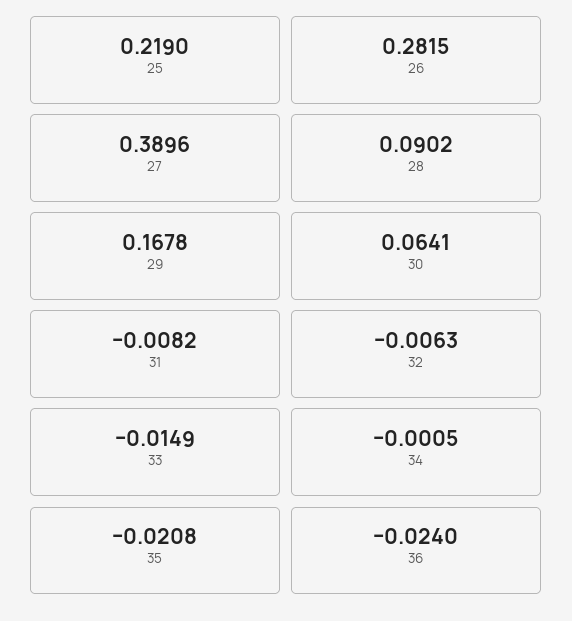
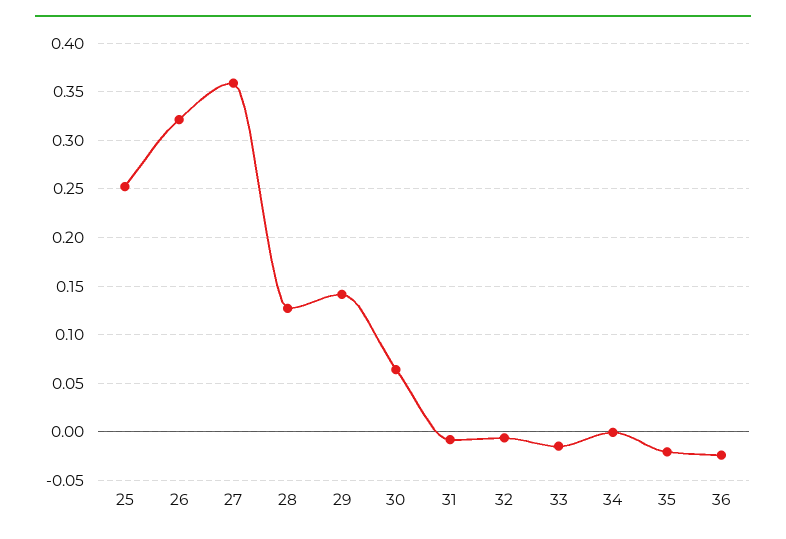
  {
-   "25": 0.219,
+   "25": 0.25,
-   "26": 0.2815,
+   "26": 0.32,
-   "27": 0.3896,
+   "27": 0.36,
-   "28": 0.0902,
+   "28": 0.13,
-   "29": 0.1678,
+   "29": 0.14,
    "30": 0.0641,
    "31": -0.0082,
    "32": -0.0063,
    "33": -0.0149,
    "34": -0.0005,
    "35": -0.0208,
    "36": -0.024
  }

